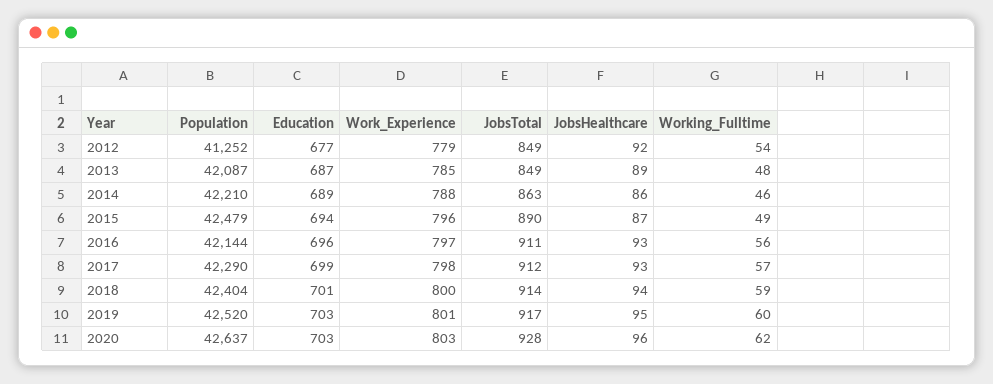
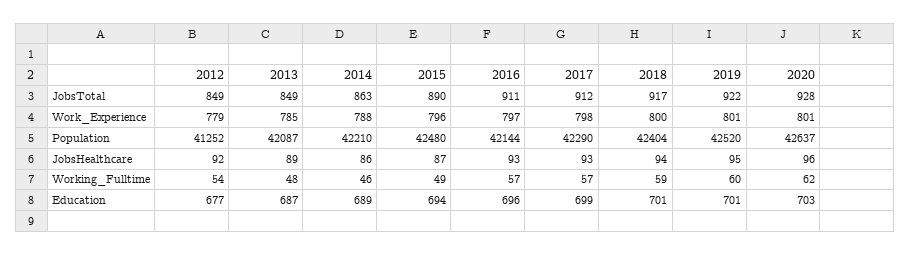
  {
    "Population": {
      "2012": 41252,
      "2013": 42087,
      "2014": 42210,
-     "2015": 42479,
+     "2015": 42480,
      "2016": 42144,
      "2017": 42290,
      "2018": 42404,
      "2019": 42520,
      "2020": 42637
    },
    "Education": {
      "2012": 677,
      "2013": 687,
      "2014": 689,
      "2015": 694,
      "2016": 696,
      "2017": 699,
      "2018": 701,
-     "2019": 703,
+     "2019": 701,
      "2020": 703
    },
    "Work_Experience": {
      "2012": 779,
      "2013": 785,
      "2014": 788,
      "2015": 796,
      "2016": 797,
      "2017": 798,
      "2018": 800,
      "2019": 801,
-     "2020": 803
+     "2020": 801
    },
    "JobsTotal": {
      "2012": 849,
      "2013": 849,
      "2014": 863,
      "2015": 890,
      "2016": 911,
      "2017": 912,
-     "2018": 914,
+     "2018": 917,
-     "2019": 917,
+     "2019": 922,
      "2020": 928
    },
    "JobsHealthcare": {
      "2012": 92,
      "2013": 89,
      "2014": 86,
      "2015": 87,
      "2016": 93,
      "2017": 93,
      "2018": 94,
      "2019": 95,
      "2020": 96
    },
    "Working_Fulltime": {
      "2012": 54,
      "2013": 48,
      "2014": 46,
      "2015": 49,
-     "2016": 56,
+     "2016": 57,
      "2017": 57,
      "2018": 59,
      "2019": 60,
      "2020": 62
    }
  }

